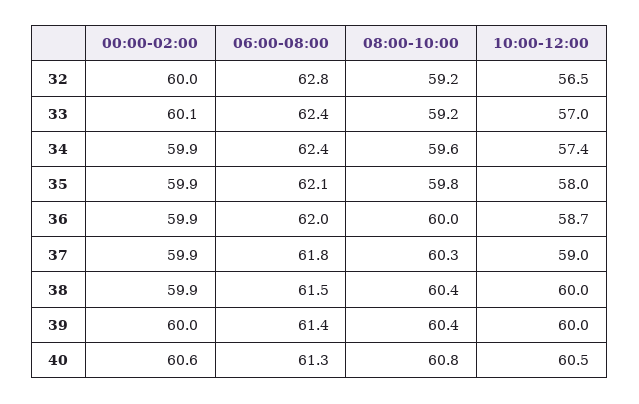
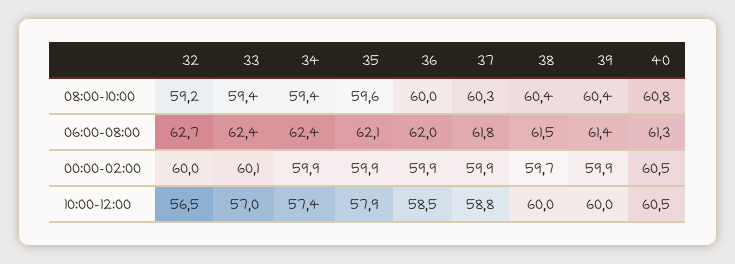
  {
    "00:00-02:00": {
      "32": 60,
      "33": 60.1,
      "34": 59.9,
      "35": 59.9,
      "36": 59.9,
      "37": 59.9,
-     "38": 59.9,
+     "38": 59.7,
-     "39": 60,
+     "39": 59.9,
-     "40": 60.6
+     "40": 60.5
    },
    "06:00-08:00": {
-     "32": 62.8,
+     "32": 62.7,
      "33": 62.4,
      "34": 62.4,
      "35": 62.1,
      "36": 62,
      "37": 61.8,
      "38": 61.5,
      "39": 61.4,
      "40": 61.3
    },
    "08:00-10:00": {
      "32": 59.2,
-     "33": 59.2,
+     "33": 59.4,
-     "34": 59.6,
+     "34": 59.4,
-     "35": 59.8,
+     "35": 59.6,
      "36": 60,
      "37": 60.3,
      "38": 60.4,
      "39": 60.4,
      "40": 60.8
    },
    "10:00-12:00": {
      "32": 56.5,
      "33": 57,
      "34": 57.4,
-     "35": 58,
+     "35": 57.9,
-     "36": 58.7,
+     "36": 58.5,
-     "37": 59,
+     "37": 58.8,
      "38": 60,
      "39": 60,
      "40": 60.5
    }
  }

